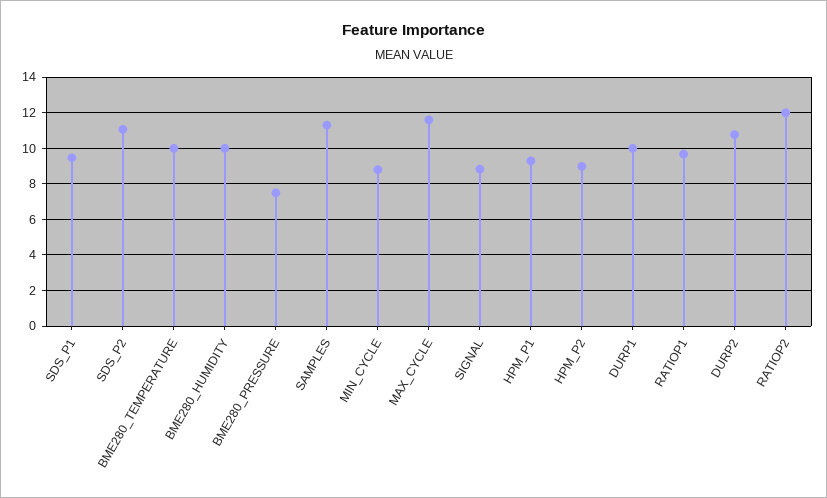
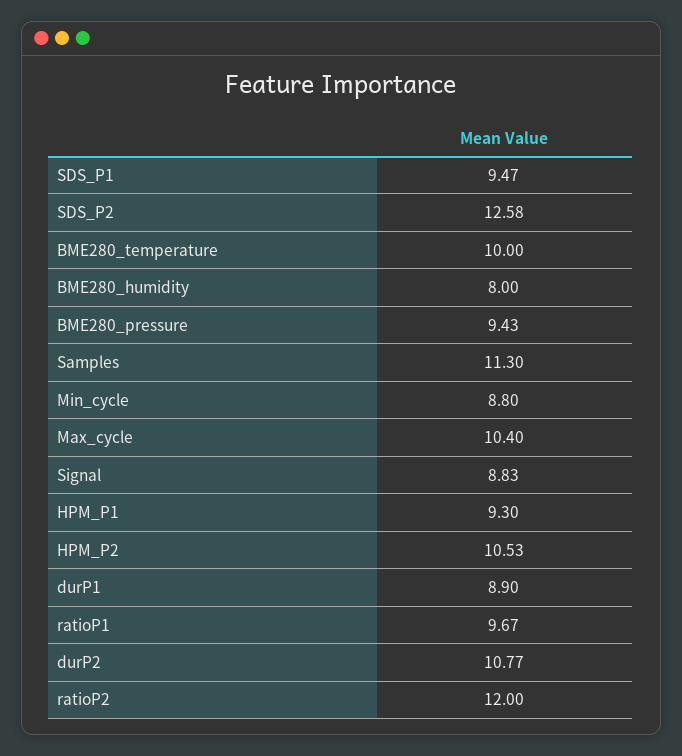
  {
    "SDS_P1": 9.47,
-   "SDS_P2": 11,
+   "SDS_P2": 12.58,
    "BME280_TEMPERATURE": 10,
-   "BME280_HUMIDITY": 10,
+   "BME280_HUMIDITY": 8,
-   "BME280_PRESSURE": 7.5,
+   "BME280_PRESSURE": 9.43,
    "SAMPLES": 11.3,
    "MIN_CYCLE": 8.8,
-   "MAX_CYCLE": 11.5,
+   "MAX_CYCLE": 10.4,
    "SIGNAL": 8.83,
    "HPM_P1": 9.3,
-   "HPM_P2": 9,
+   "HPM_P2": 10.53,
-   "DURP1": 10,
+   "DURP1": 8.9,
    "RATIOP1": 9.67,
    "DURP2": 10.77,
    "RATIOP2": 12
  }

